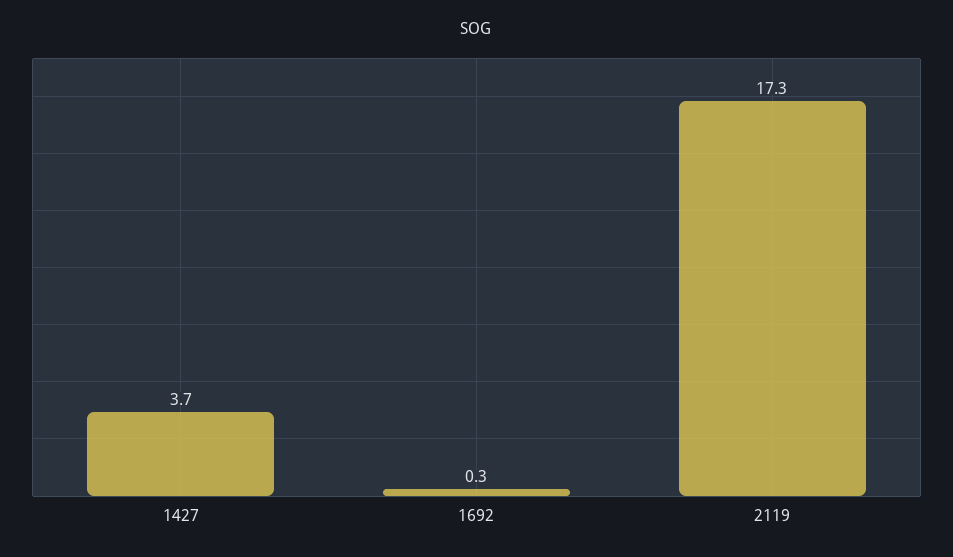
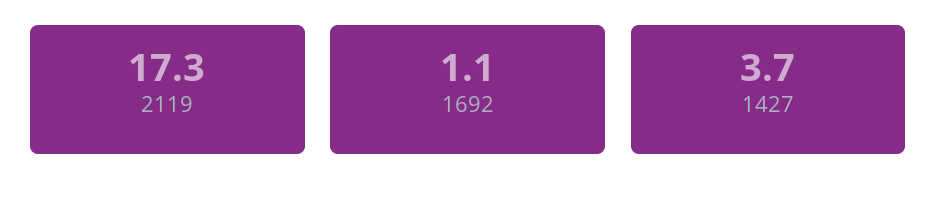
  {
    "1427": 3.7,
-   "1692": 0.3,
+   "1692": 1.1,
    "2119": 17.3
  }

